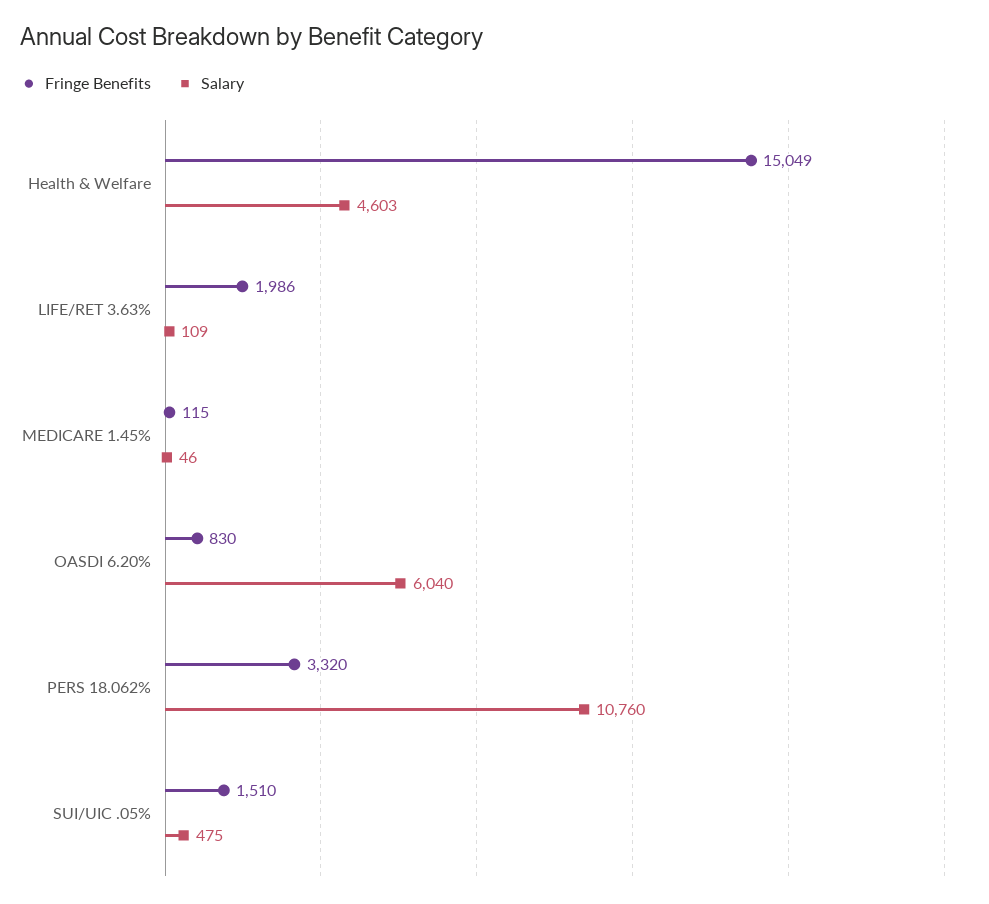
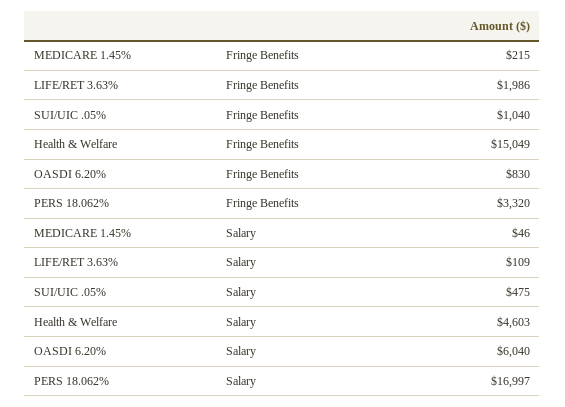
  {
    "Fringe Benefits": {
      "Health & Welfare": 15049,
      "LIFE/RET 3.63%": 1986,
-     "MEDICARE 1.45%": 115,
+     "MEDICARE 1.45%": 215,
      "OASDI 6.20%": 830,
      "PERS 18.062%": 3320,
-     "SUI/UIC .05%": 1510
+     "SUI/UIC .05%": 1040
    },
    "Salary": {
      "Health & Welfare": 4603,
      "LIFE/RET 3.63%": 109,
      "MEDICARE 1.45%": 46,
      "OASDI 6.20%": 6040,
-     "PERS 18.062%": 10760,
+     "PERS 18.062%": 16997,
      "SUI/UIC .05%": 475
    }
  }

